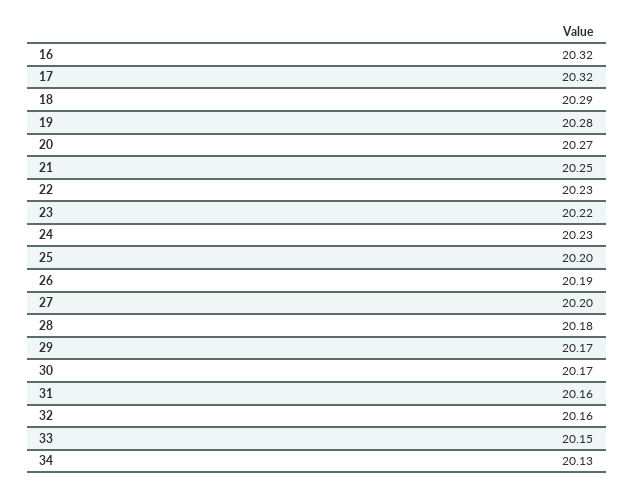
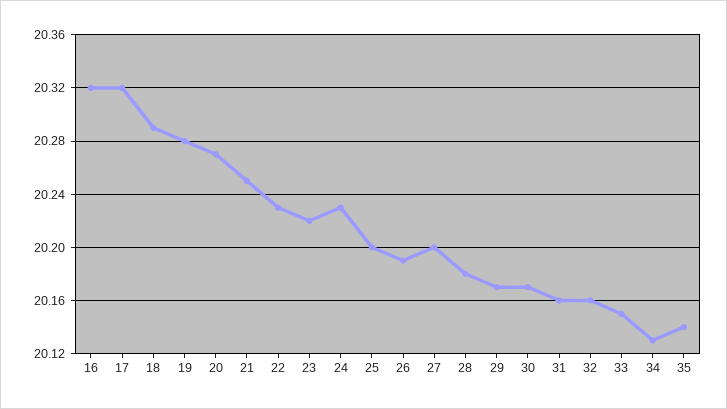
  {
    "16": 20.32,
    "17": 20.32,
    "18": 20.29,
    "19": 20.28,
    "20": 20.27,
    "21": 20.25,
    "22": 20.23,
    "23": 20.22,
    "24": 20.23,
    "25": 20.2,
    "26": 20.19,
    "27": 20.2,
    "28": 20.18,
    "29": 20.17,
    "30": 20.17,
    "31": 20.16,
    "32": 20.16,
    "33": 20.15,
-   "34": 20.13
+   "34": 20.13,
+   "35": 20.14
  }

